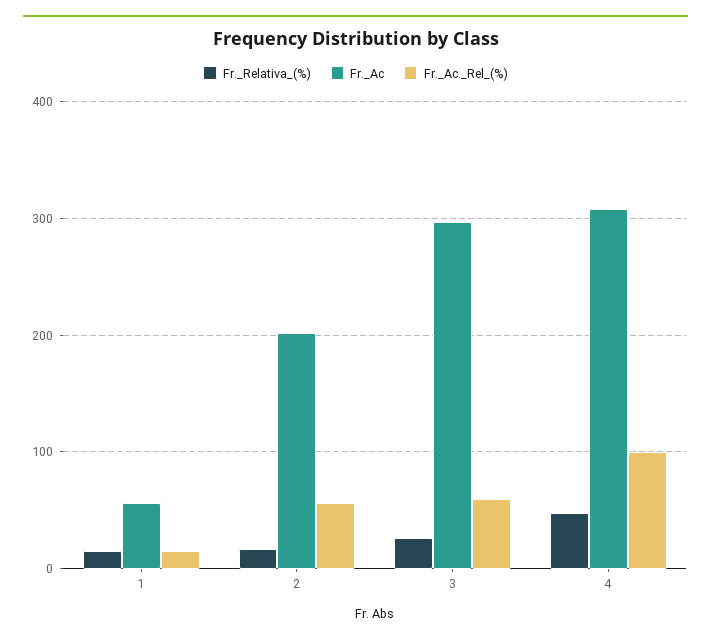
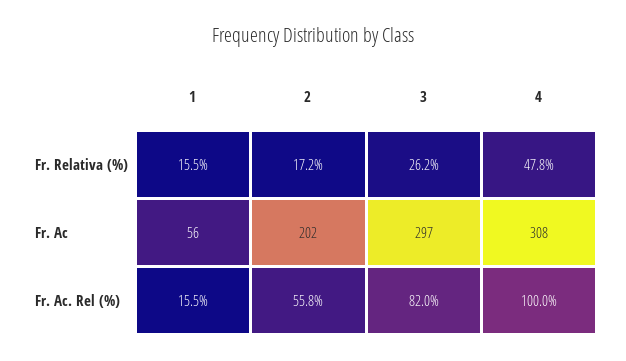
  {
    "Fr._Relativa_(%)": {
      "1": 15.5,
      "2": 17.2,
      "3": 26.2,
      "4": 47.8
    },
    "Fr._Ac": {
      "1": 56,
      "2": 202,
      "3": 297,
      "4": 308
    },
    "Fr._Ac._Rel_(%)": {
      "1": 15.5,
      "2": 55.8,
-     "3": 60,
+     "3": 82,
      "4": 100
    }
  }

